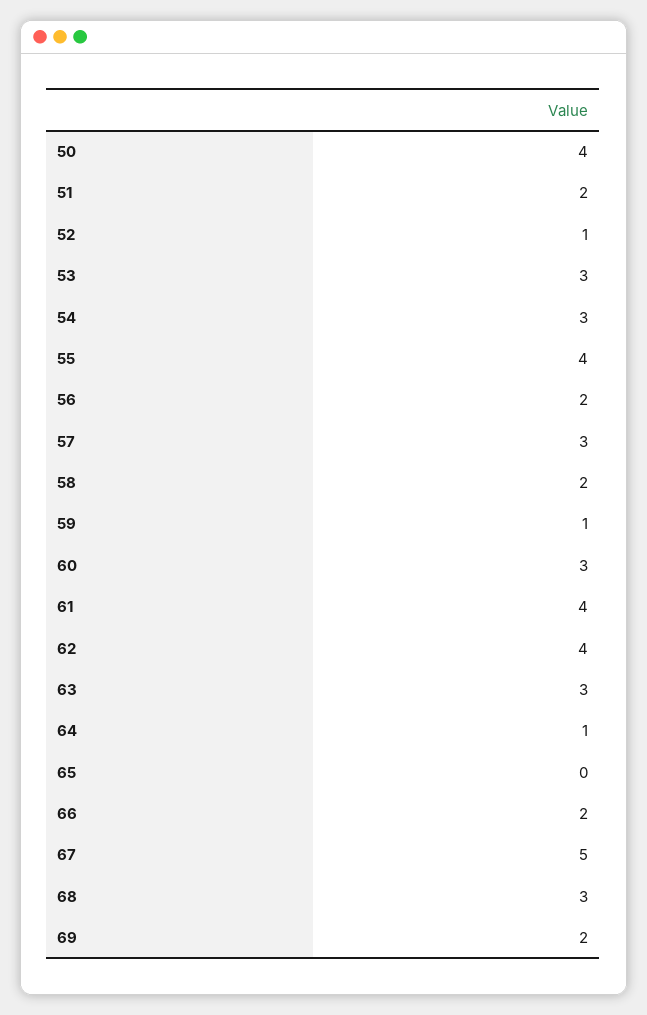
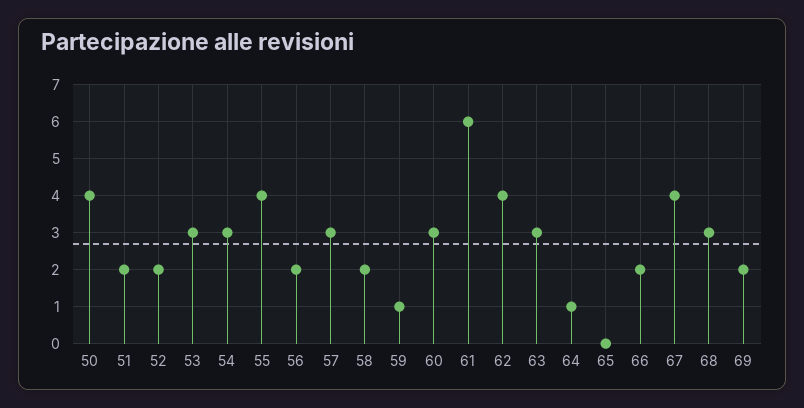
  {
    "50": 4,
    "51": 2,
-   "52": 1,
+   "52": 2,
    "53": 3,
    "54": 3,
    "55": 4,
    "56": 2,
    "57": 3,
    "58": 2,
    "59": 1,
    "60": 3,
-   "61": 4,
+   "61": 6,
    "62": 4,
    "63": 3,
    "64": 1,
    "65": 0,
    "66": 2,
-   "67": 5,
+   "67": 4,
    "68": 3,
    "69": 2
  }

